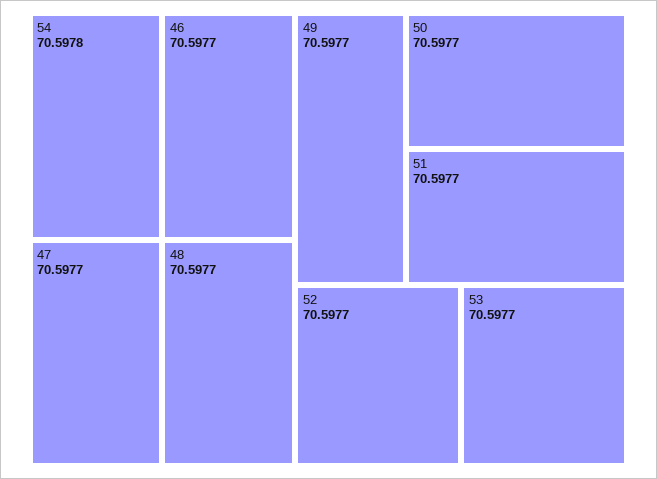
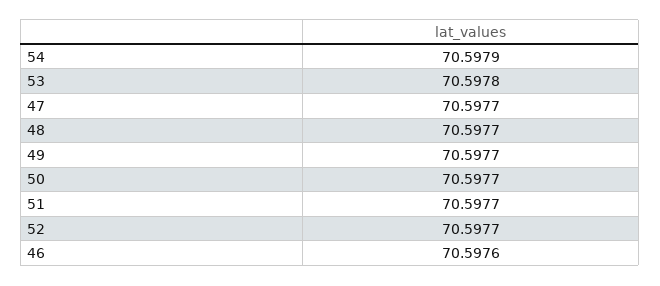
  {
-   "54": 70.5978,
+   "54": 70.5979,
-   "46": 70.5977,
+   "46": 70.5976,
    "47": 70.5977,
    "48": 70.5977,
    "49": 70.5977,
    "50": 70.5977,
    "51": 70.5977,
    "52": 70.5977,
-   "53": 70.5977
+   "53": 70.5978
  }

